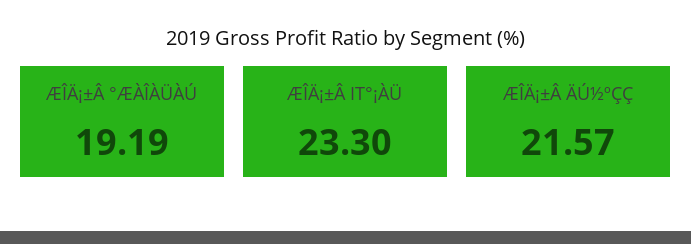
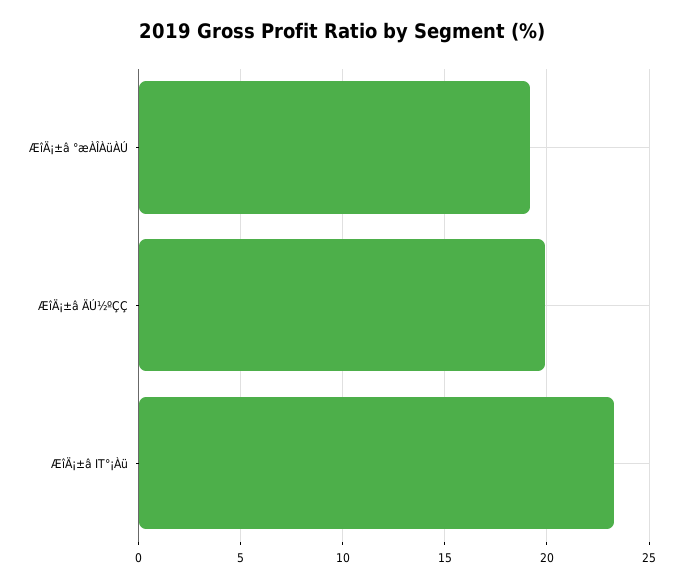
  {
    "ÆÎÄ¡±Â °ÆÀÎÀÜÀÚ": 19.19,
    "ÆÎÄ¡±Â IT°¡ÀÜ": 23.3,
-   "ÆÎÄ¡±Â ÄÚ½ºÇÇ": 21.57
+   "ÆÎÄ¡±Â ÄÚ½ºÇÇ": 20
  }

